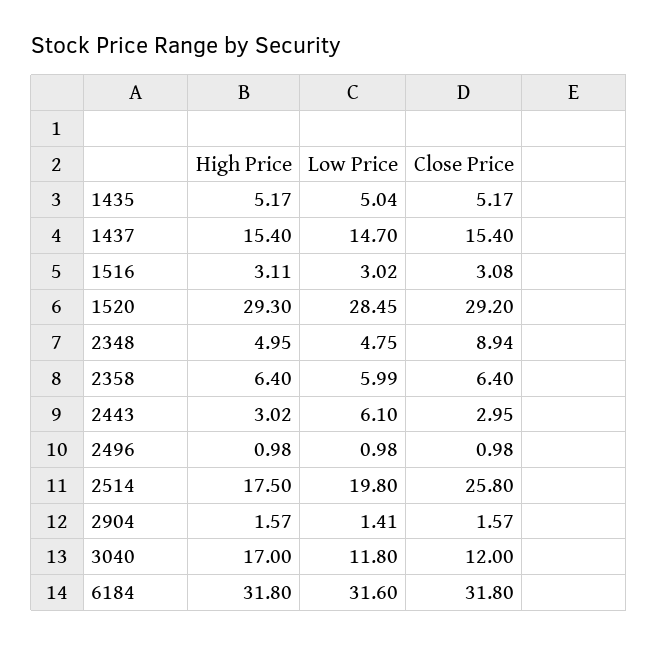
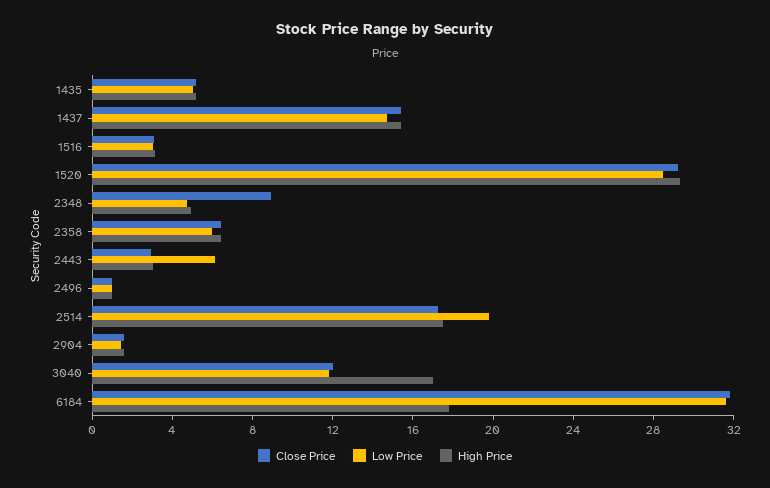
  {
    "High Price": {
      "1435": 5.17,
      "1437": 15.4,
      "1516": 3.11,
      "1520": 29.3,
      "2348": 4.95,
      "2358": 6.4,
      "2443": 3.02,
      "2496": 0.98,
      "2514": 17.5,
      "2904": 1.57,
      "3040": 17,
-     "6184": 31.8
+     "6184": 18
    },
    "Low Price": {
      "1435": 5.04,
      "1437": 14.7,
      "1516": 3.02,
      "1520": 28.45,
      "2348": 4.75,
      "2358": 5.99,
      "2443": 6.1,
      "2496": 0.98,
      "2514": 19.8,
      "2904": 1.41,
      "3040": 11.8,
      "6184": 31.6
    },
    "Close Price": {
      "1435": 5.17,
      "1437": 15.4,
      "1516": 3.08,
      "1520": 29.2,
      "2348": 8.94,
      "2358": 6.4,
      "2443": 2.95,
      "2496": 0.98,
-     "2514": 25.8,
+     "2514": 17,
      "2904": 1.57,
      "3040": 12,
      "6184": 31.8
    }
  }

